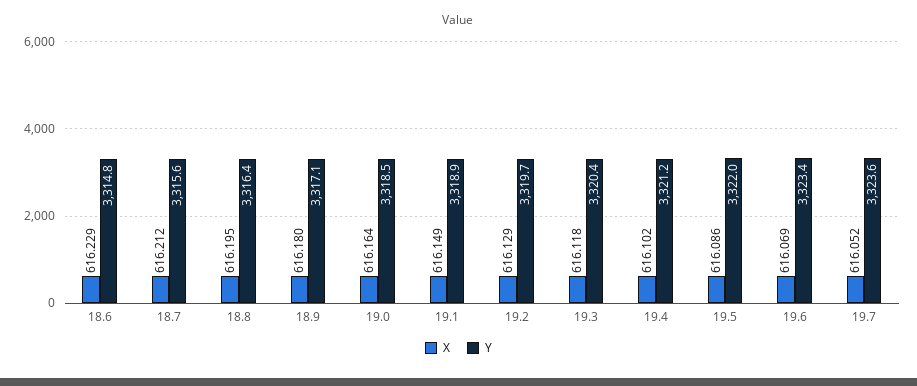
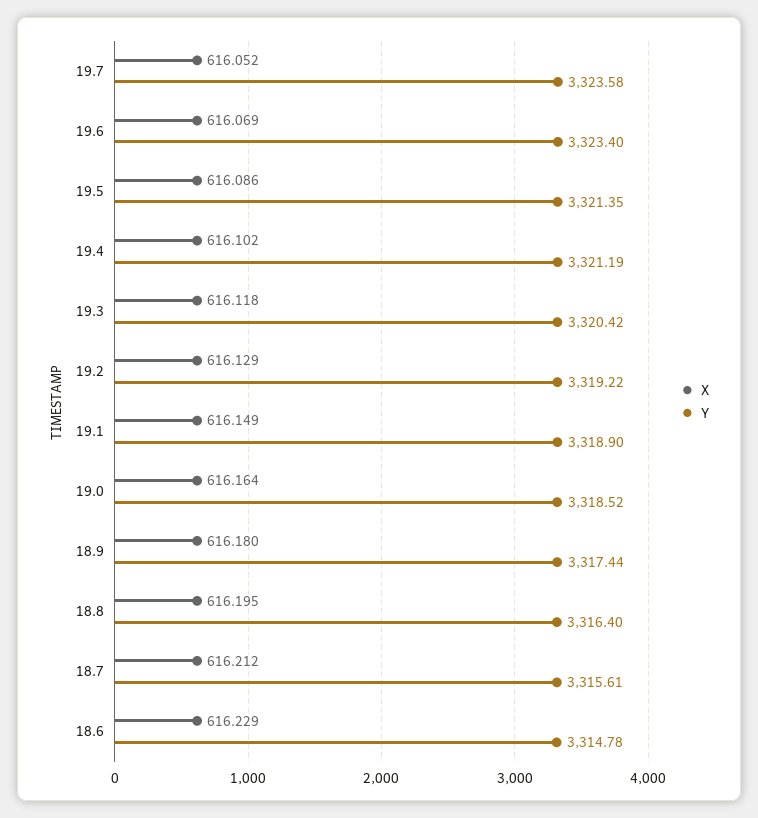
  {
    "X": {
      "18.6": 616.229,
      "18.7": 616.212,
      "18.8": 616.195,
      "18.9": 616.18,
      "19.0": 616.164,
      "19.1": 616.149,
      "19.2": 616.129,
      "19.3": 616.118,
      "19.4": 616.102,
      "19.5": 616.086,
      "19.6": 616.069,
      "19.7": 616.052
    },
    "Y": {
      "18.6": 3314.78,
      "18.7": 3315.61,
      "18.8": 3316.4,
-     "18.9": 3317.1,
+     "18.9": 3317.44,
      "19.0": 3318.52,
      "19.1": 3318.9,
-     "19.2": 3319.7,
+     "19.2": 3319.22,
      "19.3": 3320.42,
      "19.4": 3321.19,
-     "19.5": 3322,
+     "19.5": 3321.35,
      "19.6": 3323.4,
      "19.7": 3323.58
    }
  }

